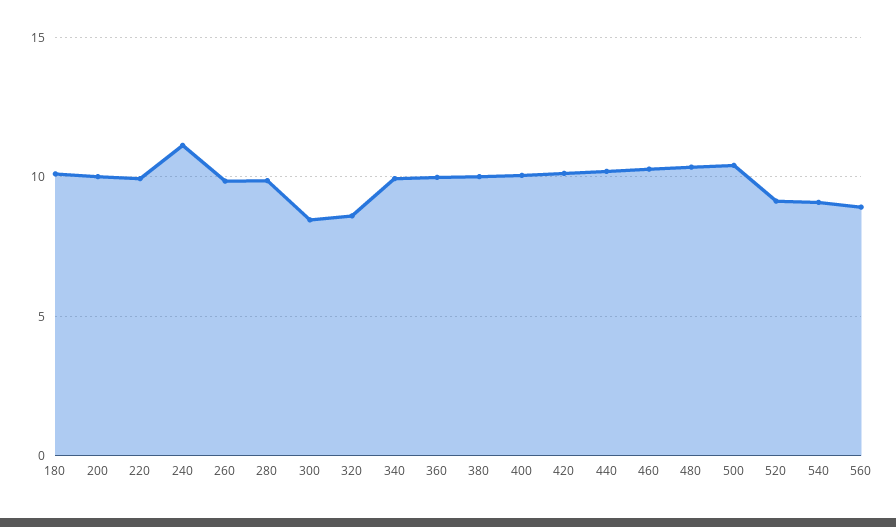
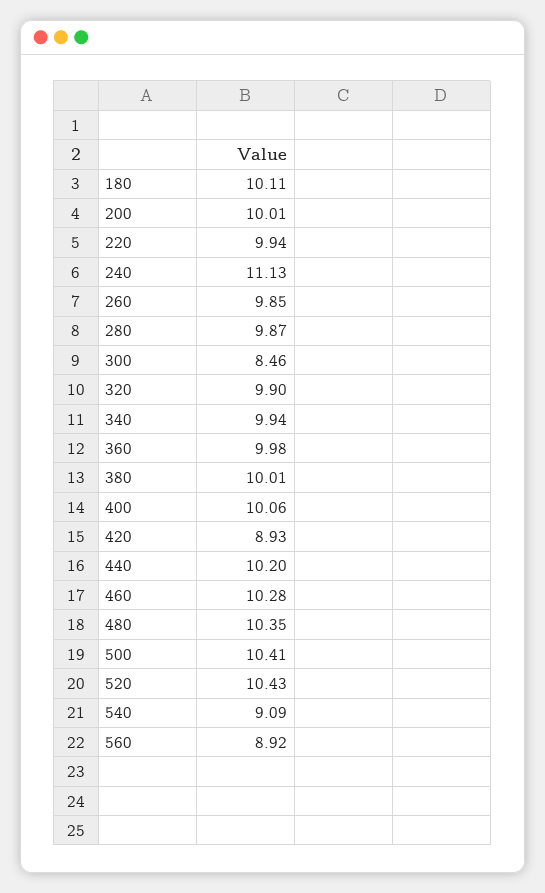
  {
    "180": 10.11,
    "200": 10.01,
    "220": 9.94,
    "240": 11.13,
    "260": 9.85,
    "280": 9.87,
    "300": 8.46,
-   "320": 8.5,
+   "320": 9.9,
    "340": 9.94,
    "360": 9.98,
    "380": 10.01,
    "400": 10.06,
-   "420": 10,
+   "420": 8.93,
    "440": 10.2,
    "460": 10.28,
    "480": 10.35,
    "500": 10.41,
-   "520": 9,
+   "520": 10.43,
    "540": 9.09,
    "560": 8.92
  }

